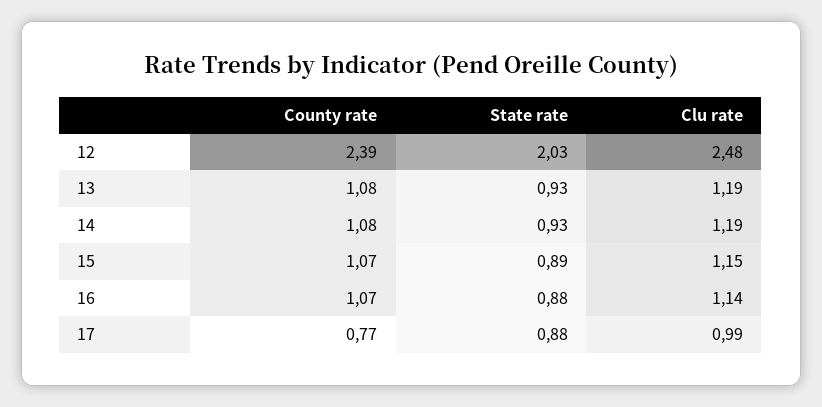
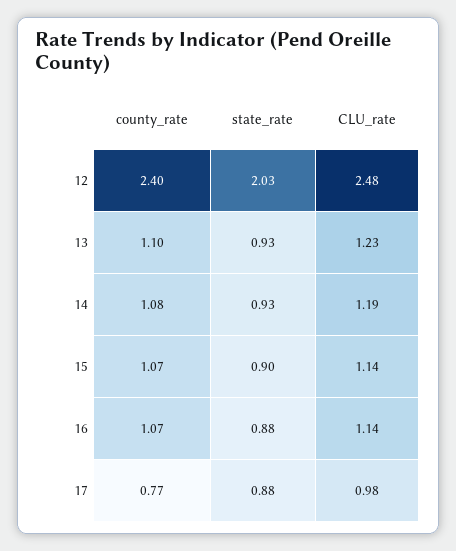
  {
    "County rate": {
-     "12": 2.39,
+     "12": 2.4,
-     "13": 1.08,
+     "13": 1.1,
      "14": 1.08,
      "15": 1.07,
      "16": 1.07,
      "17": 0.77
    },
    "State rate": {
      "12": 2.03,
      "13": 0.93,
      "14": 0.93,
-     "15": 0.89,
+     "15": 0.9,
      "16": 0.88,
      "17": 0.88
    },
    "Clu rate": {
      "12": 2.48,
-     "13": 1.19,
+     "13": 1.23,
      "14": 1.19,
-     "15": 1.15,
+     "15": 1.14,
      "16": 1.14,
-     "17": 0.99
+     "17": 0.98
    }
  }

